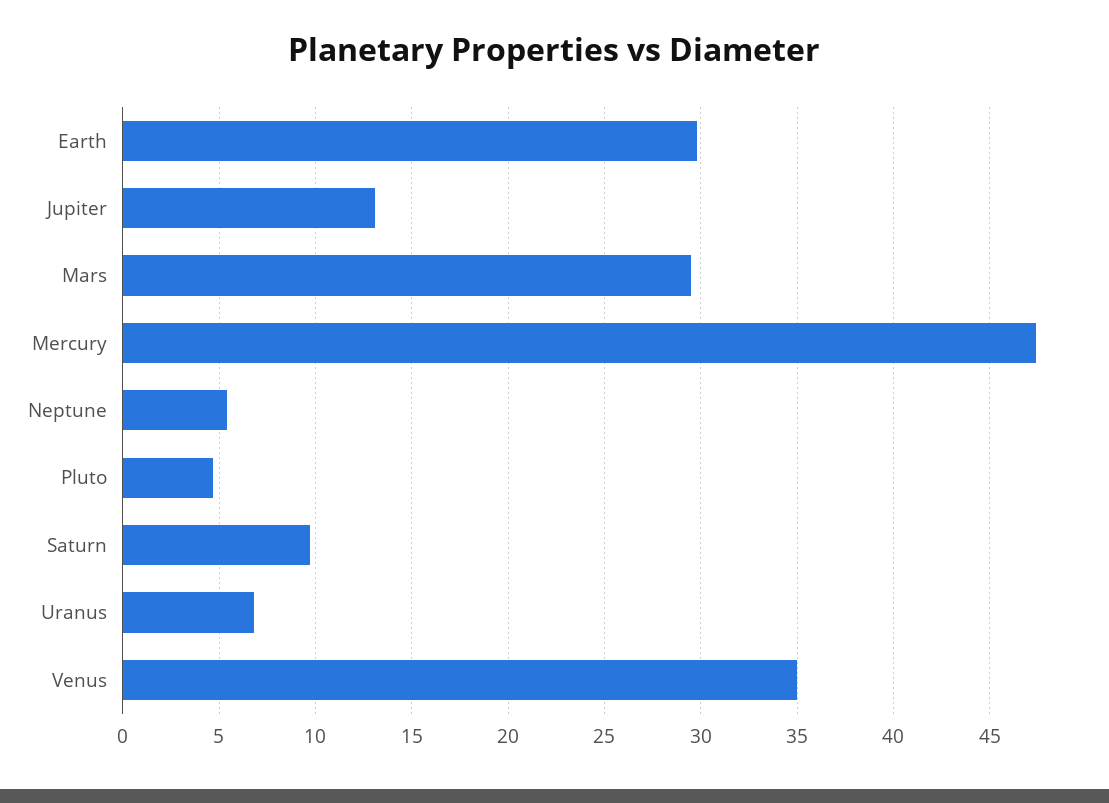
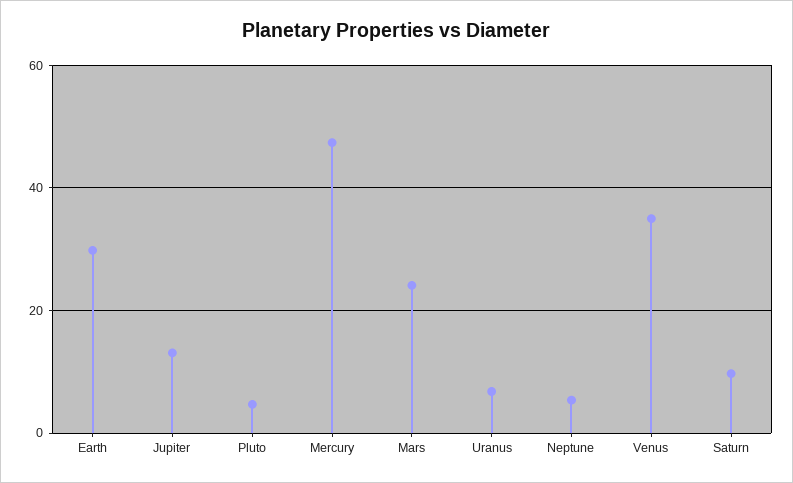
  {
    "Earth": 30,
    "Jupiter": 13,
-   "Mars": 29.5,
+   "Mars": 24,
    "Mercury": 47.5,
    "Neptune": 5.5,
    "Pluto": 4.5,
    "Saturn": 9.5,
    "Uranus": 7,
    "Venus": 35
  }

